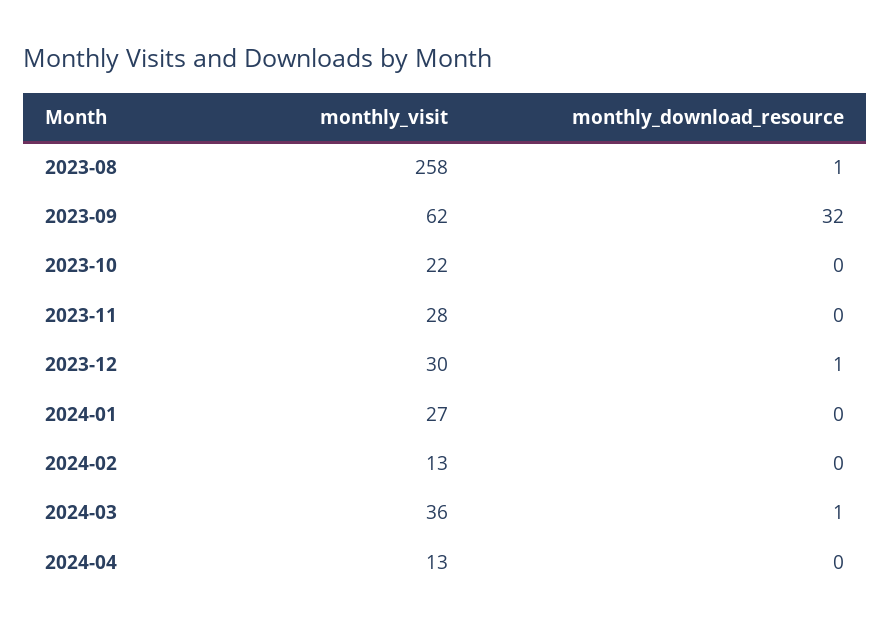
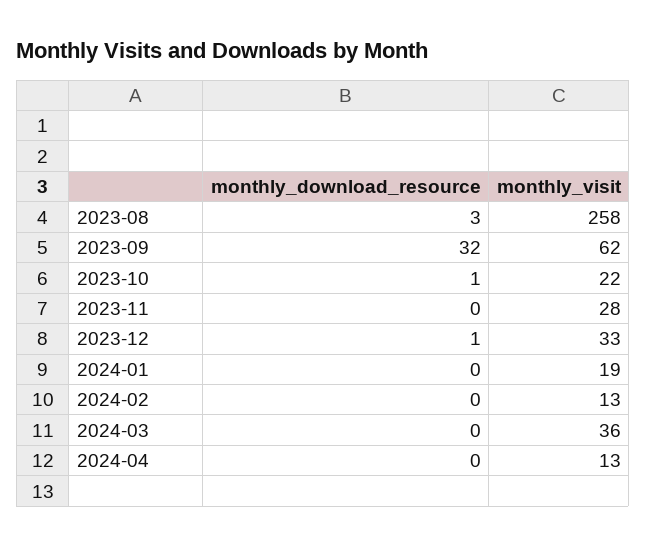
  {
    "monthly_visit": {
      "2023-08": 258,
      "2023-09": 62,
      "2023-10": 22,
      "2023-11": 28,
-     "2023-12": 30,
+     "2023-12": 33,
-     "2024-01": 27,
+     "2024-01": 19,
      "2024-02": 13,
      "2024-03": 36,
      "2024-04": 13
    },
    "monthly_download_resource": {
-     "2023-08": 1,
+     "2023-08": 3,
      "2023-09": 32,
-     "2023-10": 0,
+     "2023-10": 1,
      "2023-11": 0,
      "2023-12": 1,
      "2024-01": 0,
      "2024-02": 0,
-     "2024-03": 1,
+     "2024-03": 0,
      "2024-04": 0
    }
  }

